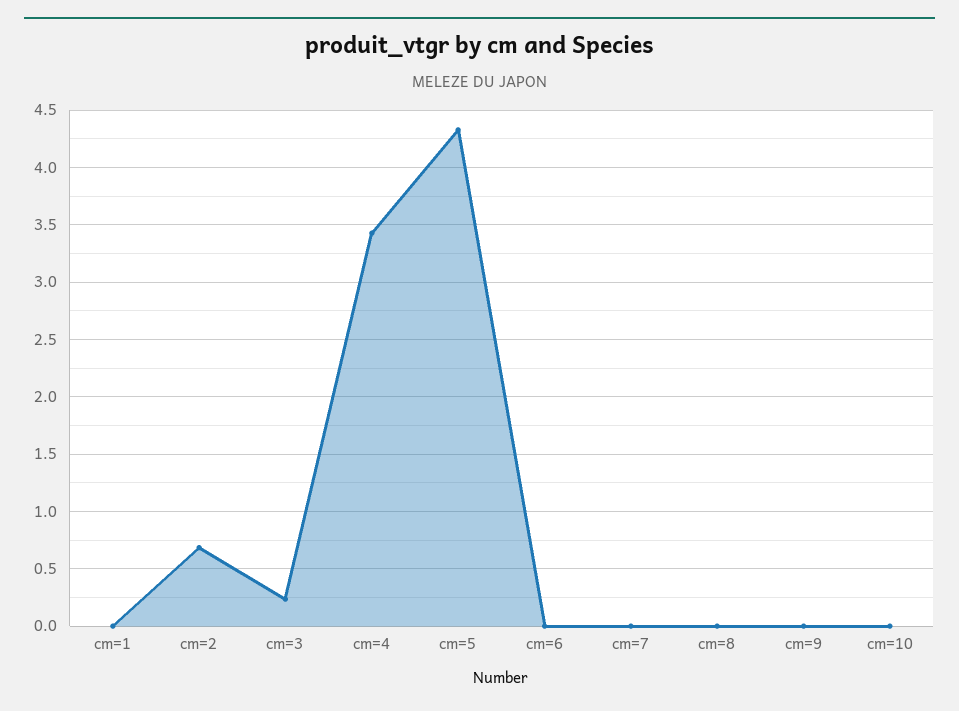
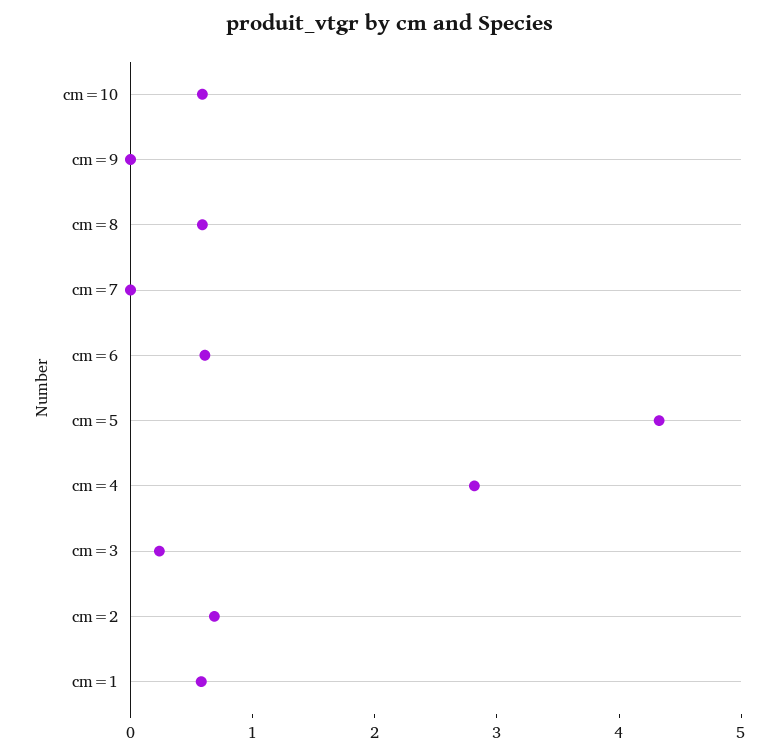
  {
-   "cm=1": 0,
+   "cm=1": 0.6,
    "cm=2": 0.7,
    "cm=3": 0.2,
-   "cm=4": 3.4,
+   "cm=4": 2.8,
    "cm=5": 4.3,
-   "cm=6": 0,
+   "cm=6": 0.6,
    "cm=7": 0,
-   "cm=8": 0,
+   "cm=8": 0.6,
    "cm=9": 0,
-   "cm=10": 0
+   "cm=10": 0.6
  }

